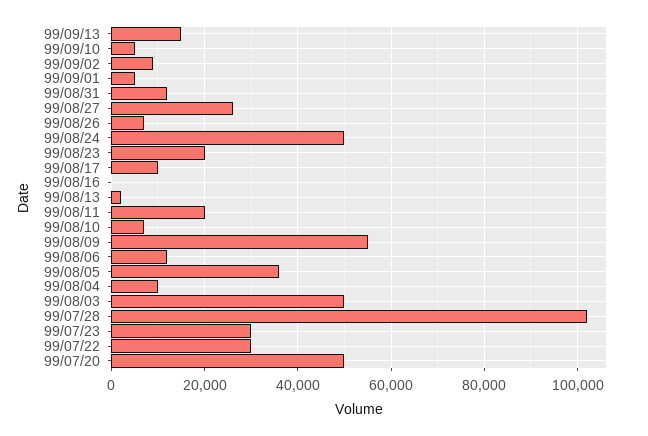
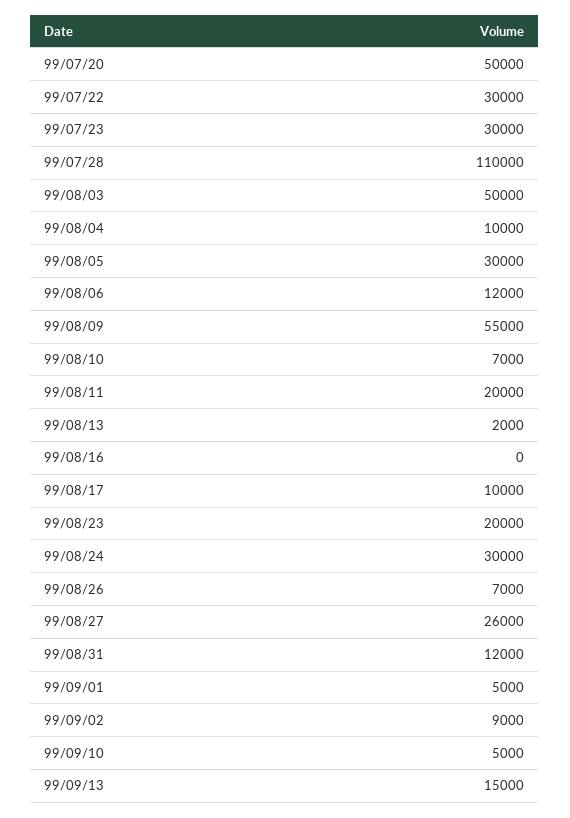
  {
    "99/09/13": 15000,
    "99/09/10": 5000,
    "99/09/02": 9000,
    "99/09/01": 5000,
    "99/08/31": 12000,
    "99/08/27": 26000,
    "99/08/26": 7000,
-   "99/08/24": 50000,
+   "99/08/24": 30000,
    "99/08/23": 20000,
    "99/08/17": 10000,
    "99/08/16": 0,
    "99/08/13": 2000,
    "99/08/11": 20000,
    "99/08/10": 7000,
    "99/08/09": 55000,
    "99/08/06": 12000,
-   "99/08/05": 36000,
+   "99/08/05": 30000,
    "99/08/04": 10000,
    "99/08/03": 50000,
-   "99/07/28": 102000,
+   "99/07/28": 110000,
    "99/07/23": 30000,
    "99/07/22": 30000,
    "99/07/20": 50000
  }

